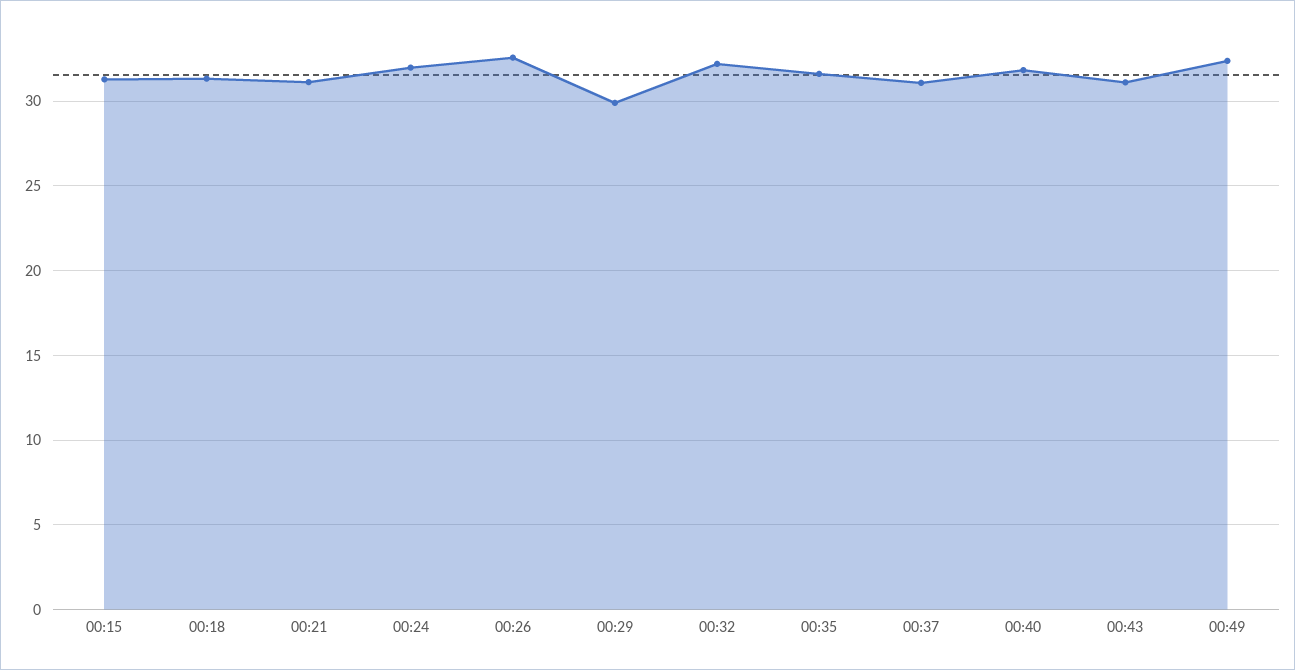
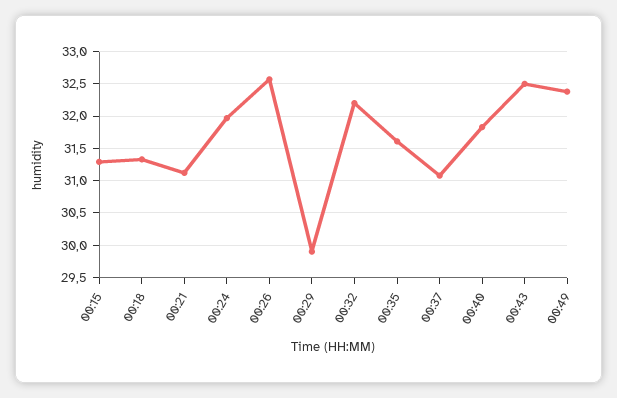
  {
    "00:15": 31.3,
    "00:18": 31.3,
    "00:21": 31.1,
    "00:24": 32,
    "00:26": 32.6,
    "00:29": 29.9,
    "00:32": 32.2,
    "00:35": 31.6,
    "00:37": 31.1,
    "00:40": 31.8,
-   "00:43": 31,
+   "00:43": 32.5,
    "00:49": 32.4
  }

